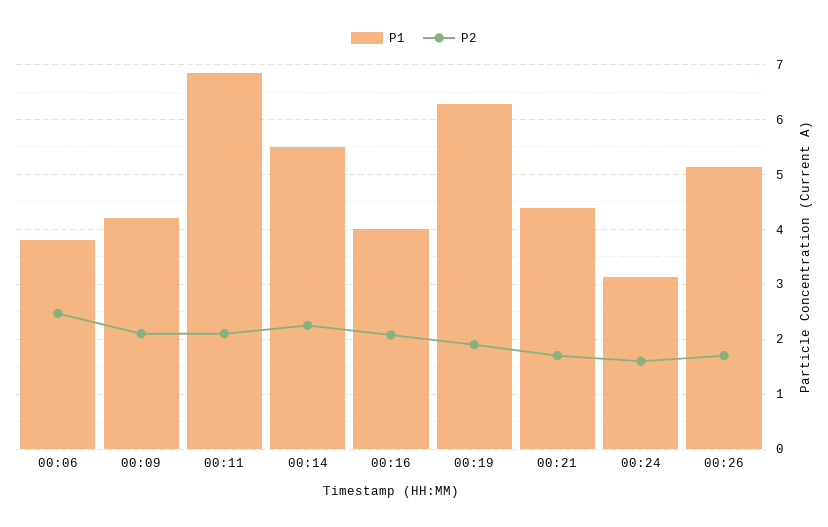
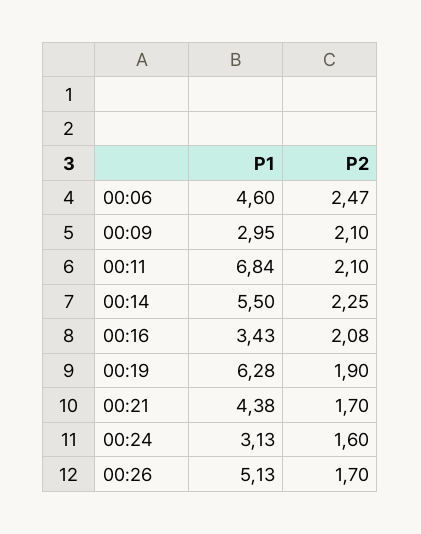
  {
    "P1": {
-     "00:06": 3.8,
+     "00:06": 4.6,
-     "00:09": 4.2,
+     "00:09": 2.95,
      "00:11": 6.84,
      "00:14": 5.5,
-     "00:16": 4,
+     "00:16": 3.43,
      "00:19": 6.28,
      "00:21": 4.38,
      "00:24": 3.13,
      "00:26": 5.13
    },
    "P2": {
      "00:06": 2.47,
      "00:09": 2.1,
      "00:11": 2.1,
      "00:14": 2.25,
      "00:16": 2.08,
      "00:19": 1.9,
      "00:21": 1.7,
      "00:24": 1.6,
      "00:26": 1.7
    }
  }

